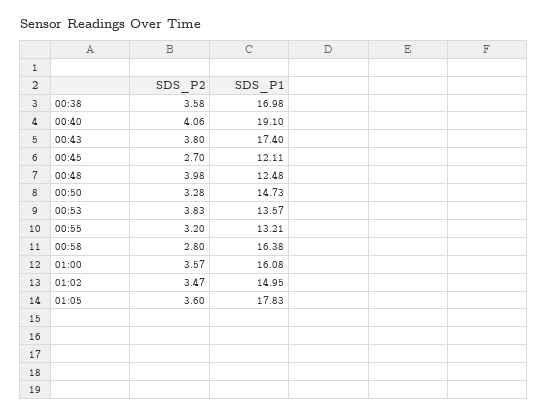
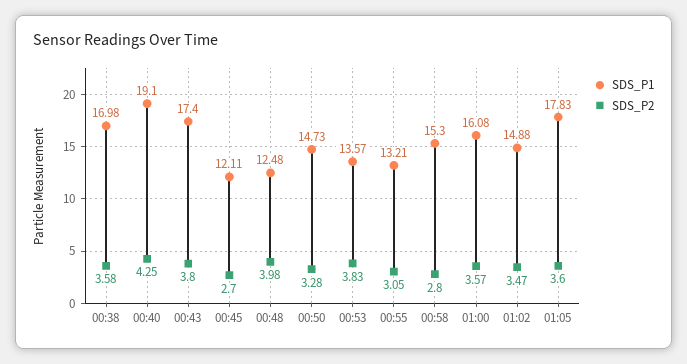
  {
    "SDS_P2": {
      "00:38": 3.58,
-     "00:40": 4.06,
+     "00:40": 4.25,
      "00:43": 3.8,
      "00:45": 2.7,
      "00:48": 3.98,
      "00:50": 3.28,
      "00:53": 3.83,
-     "00:55": 3.2,
+     "00:55": 3.05,
      "00:58": 2.8,
      "01:00": 3.57,
      "01:02": 3.47,
      "01:05": 3.6
    },
    "SDS_P1": {
      "00:38": 16.98,
      "00:40": 19.1,
      "00:43": 17.4,
      "00:45": 12.11,
      "00:48": 12.48,
      "00:50": 14.73,
      "00:53": 13.57,
      "00:55": 13.21,
-     "00:58": 16.38,
+     "00:58": 15.3,
      "01:00": 16.08,
-     "01:02": 14.95,
+     "01:02": 14.88,
      "01:05": 17.83
    }
  }

